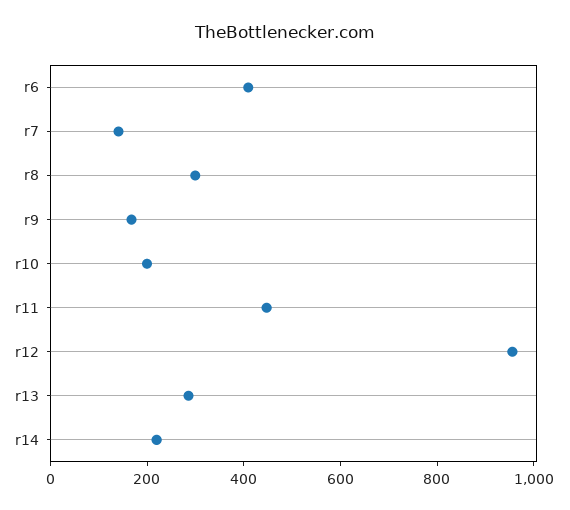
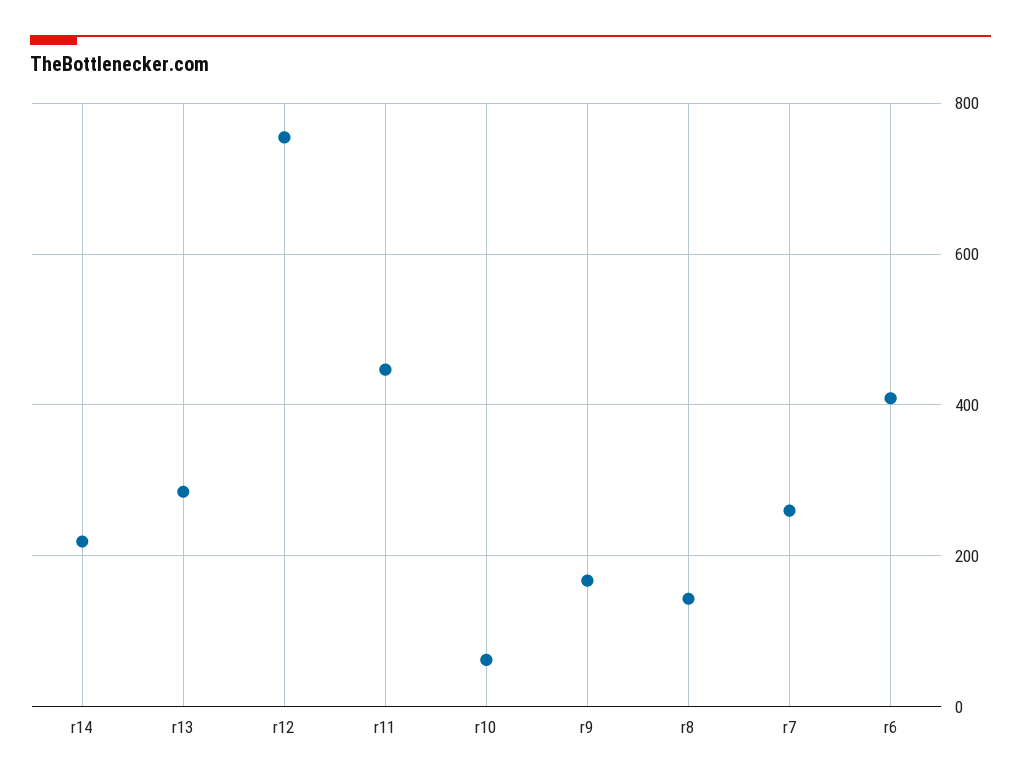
  {
    "r6": 400,
-   "r7": 150,
+   "r7": 260,
-   "r8": 300,
+   "r8": 140,
    "r9": 160,
-   "r10": 200,
+   "r10": 60,
    "r11": 440,
-   "r12": 950,
+   "r12": 760,
    "r13": 280,
    "r14": 220
  }

